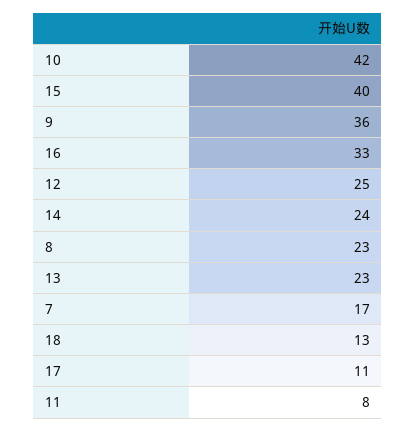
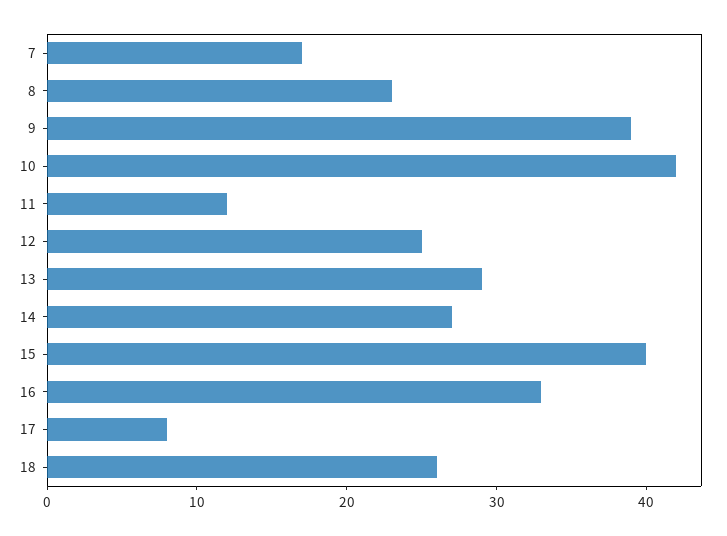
  {
    "10": 42,
    "15": 40,
-   "9": 36,
+   "9": 39,
    "16": 33,
    "12": 25,
-   "14": 24,
+   "14": 27,
    "8": 23,
-   "13": 23,
+   "13": 29,
    "7": 17,
-   "18": 13,
+   "18": 26,
-   "17": 11,
+   "17": 8,
-   "11": 8
+   "11": 12
  }

